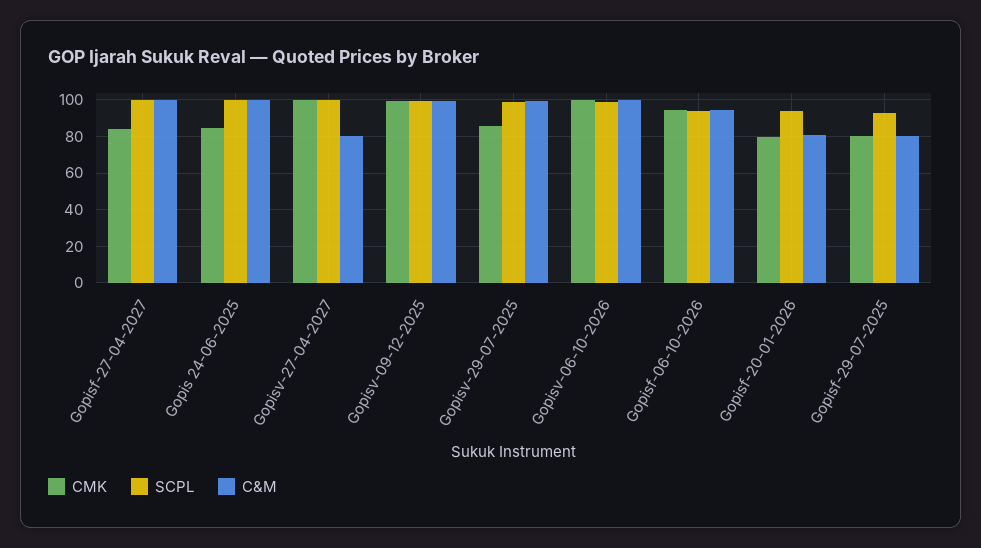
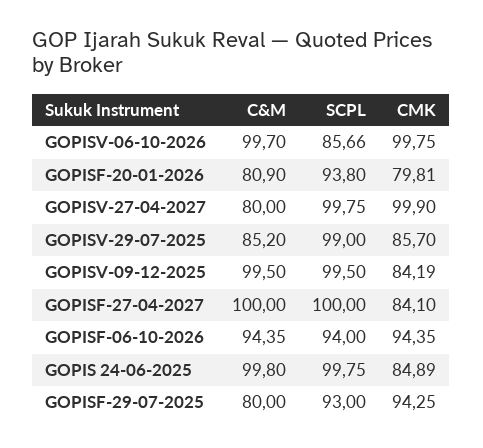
  {
    "CMK": {
      "Gopisf-27-04-2027": 84.1,
      "Gopis 24-06-2025": 84.89,
      "Gopisv-27-04-2027": 99.9,
-     "Gopisv-09-12-2025": 100,
+     "Gopisv-09-12-2025": 84.19,
      "Gopisv-29-07-2025": 85.7,
      "Gopisv-06-10-2026": 99.75,
      "Gopisf-06-10-2026": 94.35,
      "Gopisf-20-01-2026": 79.81,
-     "Gopisf-29-07-2025": 80
+     "Gopisf-29-07-2025": 94.25
    },
    "SCPL": {
      "Gopisf-27-04-2027": 100,
      "Gopis 24-06-2025": 99.75,
      "Gopisv-27-04-2027": 99.75,
      "Gopisv-09-12-2025": 99.5,
      "Gopisv-29-07-2025": 99,
-     "Gopisv-06-10-2026": 100,
+     "Gopisv-06-10-2026": 85.66,
      "Gopisf-06-10-2026": 94,
      "Gopisf-20-01-2026": 93.8,
      "Gopisf-29-07-2025": 93
    },
    "C&M": {
      "Gopisf-27-04-2027": 100,
      "Gopis 24-06-2025": 99.8,
      "Gopisv-27-04-2027": 80,
      "Gopisv-09-12-2025": 99.5,
-     "Gopisv-29-07-2025": 100,
+     "Gopisv-29-07-2025": 85.2,
      "Gopisv-06-10-2026": 99.7,
      "Gopisf-06-10-2026": 94.35,
      "Gopisf-20-01-2026": 80.9,
      "Gopisf-29-07-2025": 80
    }
  }

